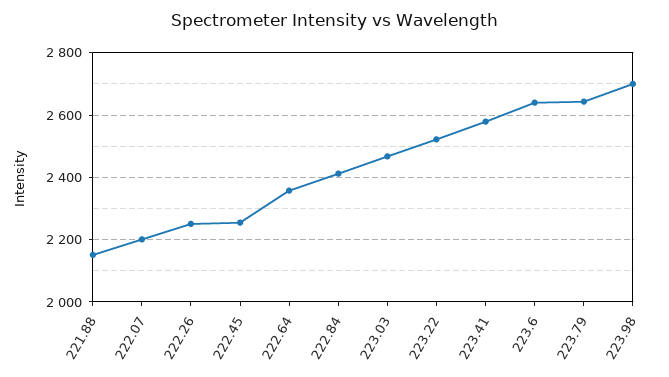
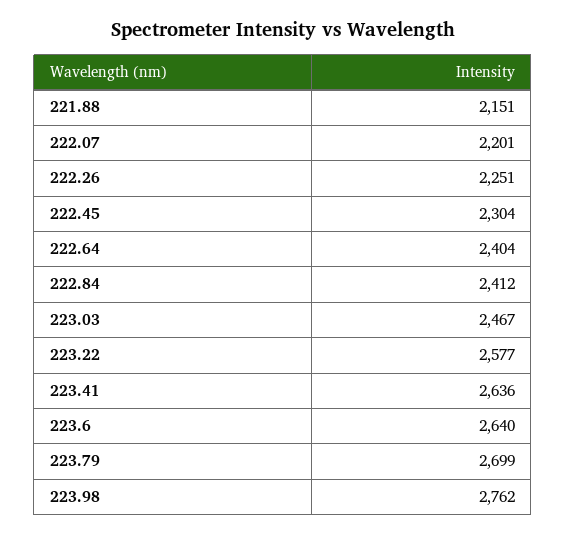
  {
    "221.88": 2151,
    "222.07": 2201,
    "222.26": 2251,
-   "222.45": 2260,
+   "222.45": 2304,
-   "222.64": 2360,
+   "222.64": 2404,
    "222.84": 2412,
    "223.03": 2467,
-   "223.22": 2520,
+   "223.22": 2577,
-   "223.41": 2580,
+   "223.41": 2636,
    "223.6": 2640,
-   "223.79": 2640,
+   "223.79": 2699,
-   "223.98": 2700
+   "223.98": 2762
  }

